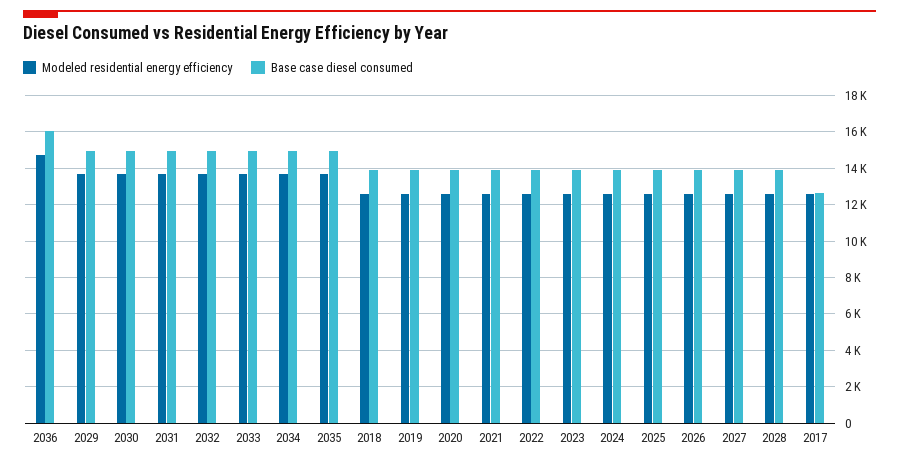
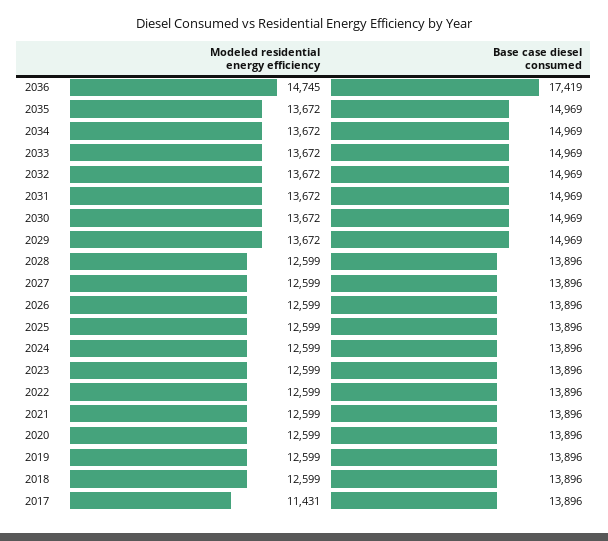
  {
    "Modeled residential energy efficiency": {
      "2036": 14745,
      "2029": 13672,
      "2030": 13672,
      "2031": 13672,
      "2032": 13672,
      "2033": 13672,
      "2034": 13672,
      "2035": 13672,
      "2018": 12599,
      "2019": 12599,
      "2020": 12599,
      "2021": 12599,
      "2022": 12599,
      "2023": 12599,
      "2024": 12599,
      "2025": 12599,
      "2026": 12599,
      "2027": 12599,
      "2028": 12599,
-     "2017": 12500
+     "2017": 11431
    },
    "Base case diesel consumed": {
-     "2036": 16000,
+     "2036": 17419,
      "2029": 14969,
      "2030": 14969,
      "2031": 14969,
      "2032": 14969,
      "2033": 14969,
      "2034": 14969,
      "2035": 14969,
      "2018": 13896,
      "2019": 13896,
      "2020": 13896,
      "2021": 13896,
      "2022": 13896,
      "2023": 13896,
      "2024": 13896,
      "2025": 13896,
      "2026": 13896,
      "2027": 13896,
      "2028": 13896,
-     "2017": 12500
+     "2017": 13896
    }
  }

